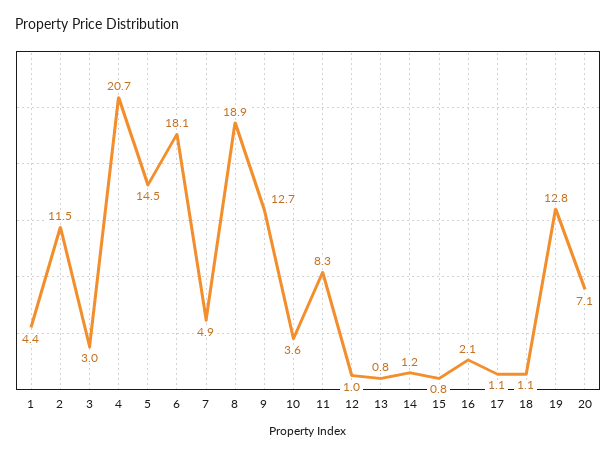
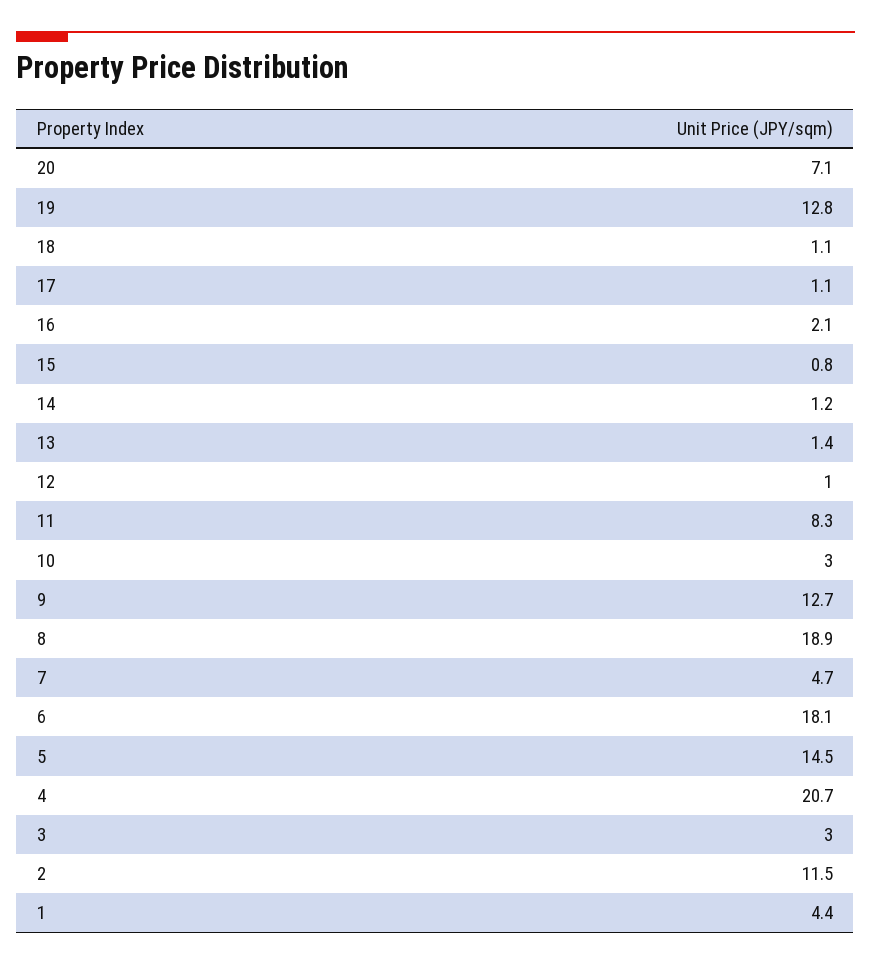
  {
    "1": 4.4,
    "2": 11.5,
    "3": 3,
    "4": 20.7,
    "5": 14.5,
    "6": 18.1,
-   "7": 4.9,
+   "7": 4.7,
    "8": 18.9,
    "9": 12.7,
-   "10": 3.6,
+   "10": 3,
    "11": 8.3,
    "12": 1,
-   "13": 0.8,
+   "13": 1.4,
    "14": 1.2,
    "15": 0.8,
    "16": 2.1,
    "17": 1.1,
    "18": 1.1,
    "19": 12.8,
    "20": 7.1
  }

